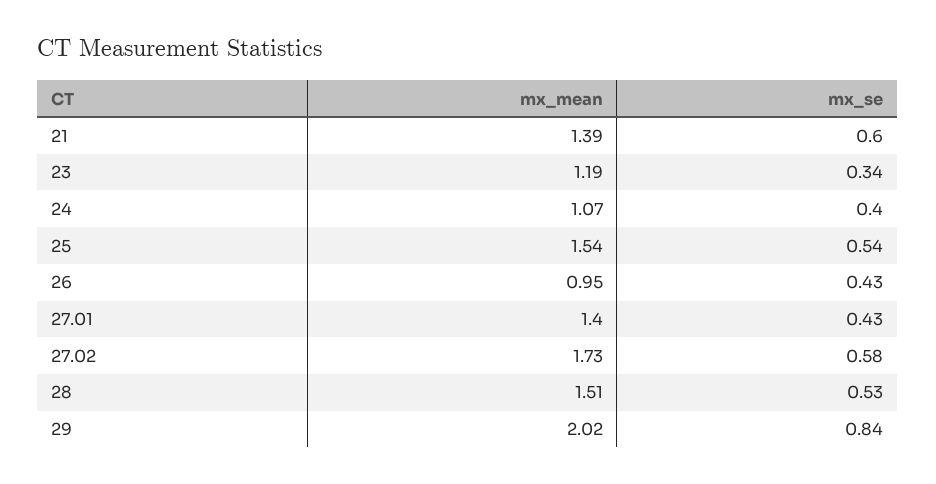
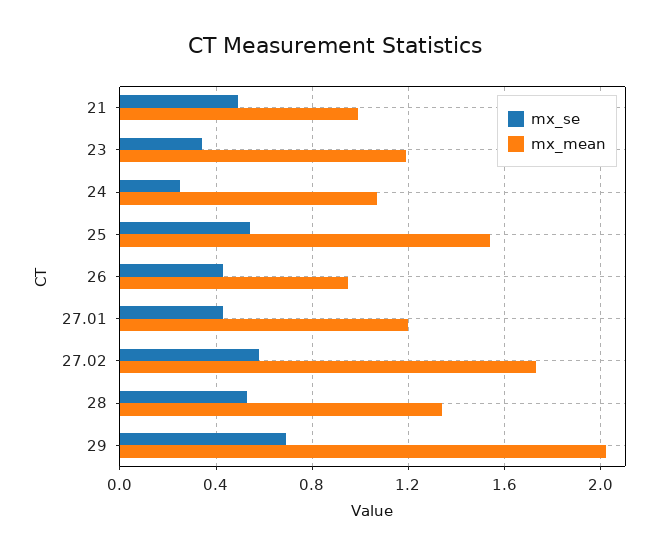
  {
    "mx_mean": {
-     "21": 1.39,
+     "21": 1,
      "23": 1.19,
      "24": 1.07,
      "25": 1.54,
      "26": 0.95,
-     "27.01": 1.4,
+     "27.01": 1.2,
      "27.02": 1.73,
-     "28": 1.51,
+     "28": 1.35,
      "29": 2.02
    },
    "mx_se": {
-     "21": 0.6,
+     "21": 0.5,
      "23": 0.34,
-     "24": 0.4,
+     "24": 0.25,
      "25": 0.54,
      "26": 0.43,
      "27.01": 0.43,
      "27.02": 0.58,
      "28": 0.53,
-     "29": 0.84
+     "29": 0.7
    }
  }

